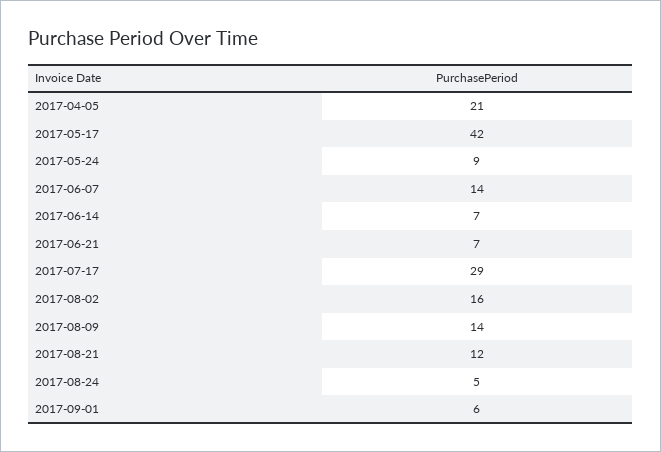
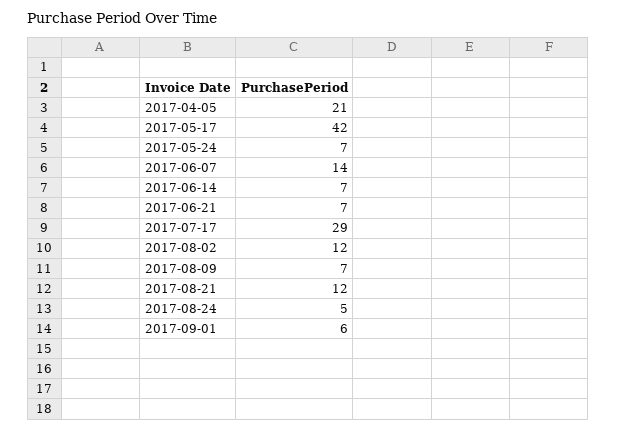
  {
    "2017-04-05": 21,
    "2017-05-17": 42,
-   "2017-05-24": 9,
+   "2017-05-24": 7,
    "2017-06-07": 14,
    "2017-06-14": 7,
    "2017-06-21": 7,
    "2017-07-17": 29,
-   "2017-08-02": 16,
+   "2017-08-02": 12,
-   "2017-08-09": 14,
+   "2017-08-09": 7,
    "2017-08-21": 12,
    "2017-08-24": 5,
    "2017-09-01": 6
  }

